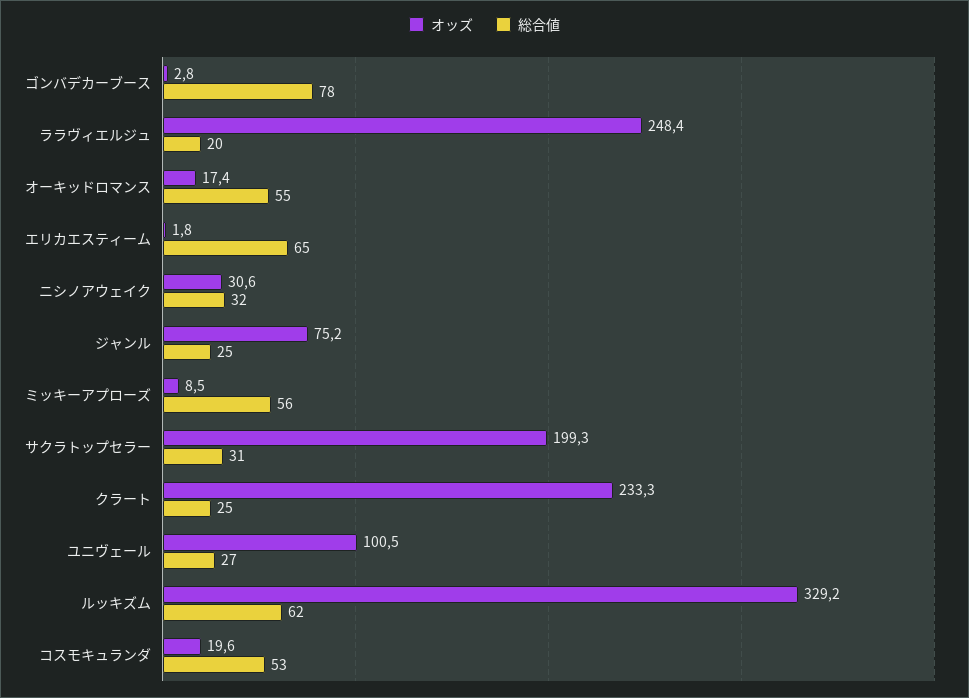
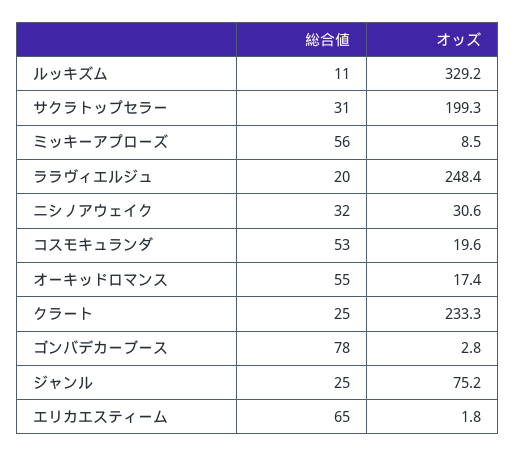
  {
    "オッズ": {
      "ゴンバデカーブース": 2.8,
      "ララヴィエルジュ": 248.4,
      "オーキッドロマンス": 17.4,
      "エリカエスティーム": 1.8,
      "ニシノアウェイク": 30.6,
      "ジャンル": 75.2,
      "ミッキーアプローズ": 8.5,
      "サクラトップセラー": 199.3,
      "クラート": 233.3,
-     "ユニヴェール": 100.5,
      "ルッキズム": 329.2,
      "コスモキュランダ": 19.6
    },
    "総合値": {
      "ゴンバデカーブース": 78,
      "ララヴィエルジュ": 20,
      "オーキッドロマンス": 55,
      "エリカエスティーム": 65,
      "ニシノアウェイク": 32,
      "ジャンル": 25,
      "ミッキーアプローズ": 56,
      "サクラトップセラー": 31,
      "クラート": 25,
-     "ユニヴェール": 27,
-     "ルッキズム": 62,
+     "ルッキズム": 11,
      "コスモキュランダ": 53
    }
  }

